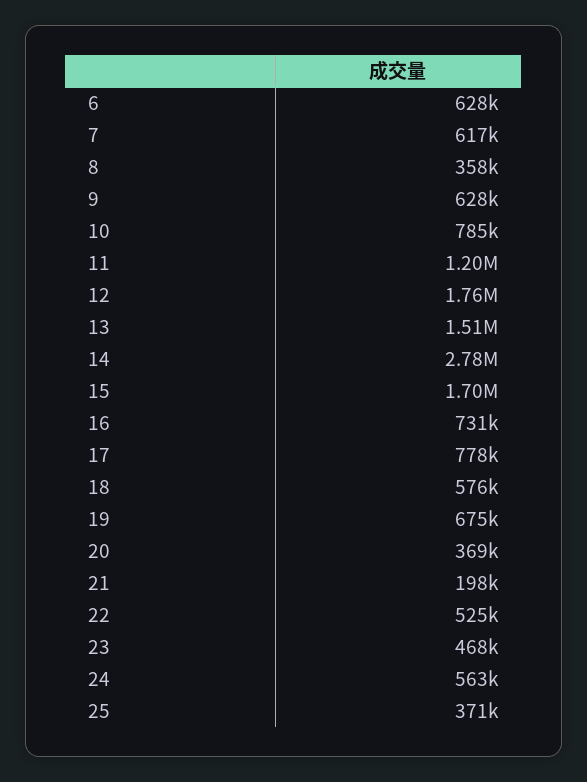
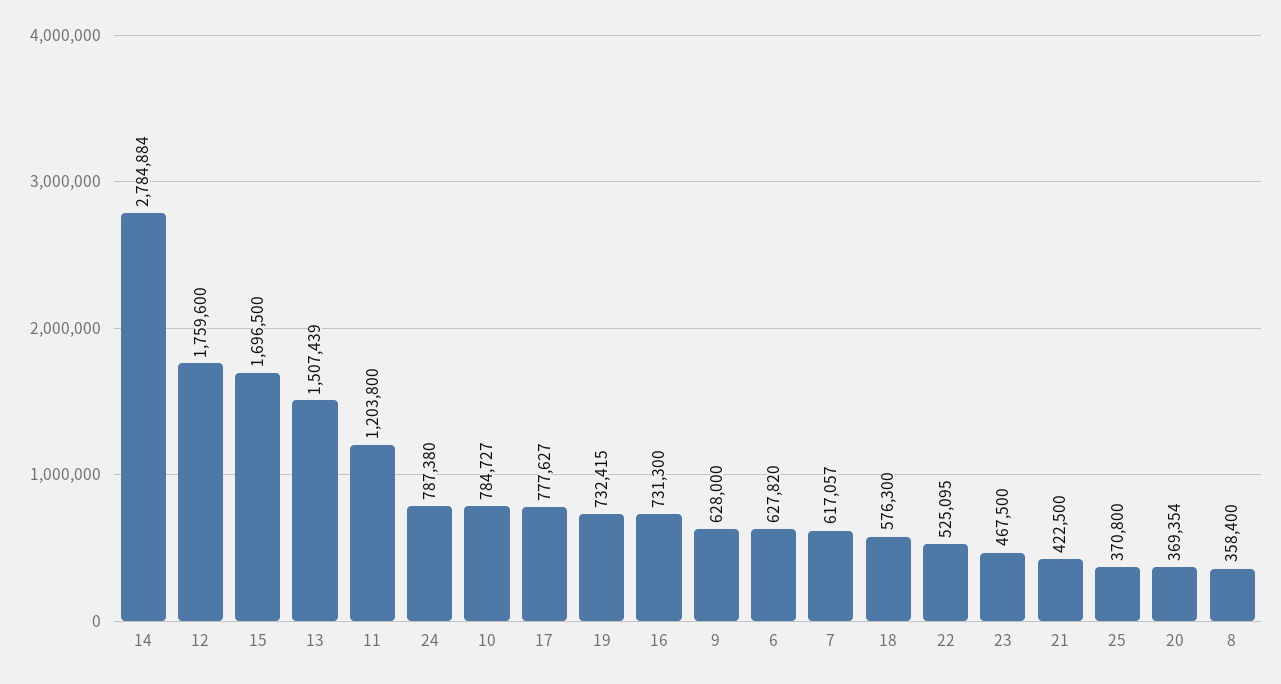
  {
    "6": 627820,
    "7": 617057,
    "8": 358400,
    "9": 628000,
    "10": 784727,
    "11": 1203800,
    "12": 1759600,
    "13": 1507439,
    "14": 2784884,
    "15": 1696500,
    "16": 731300,
    "17": 777627,
    "18": 576300,
-   "19": 675000,
+   "19": 732415,
    "20": 369354,
-   "21": 198000,
+   "21": 422500,
    "22": 525095,
    "23": 467500,
-   "24": 563000,
+   "24": 787380,
    "25": 370800
  }

